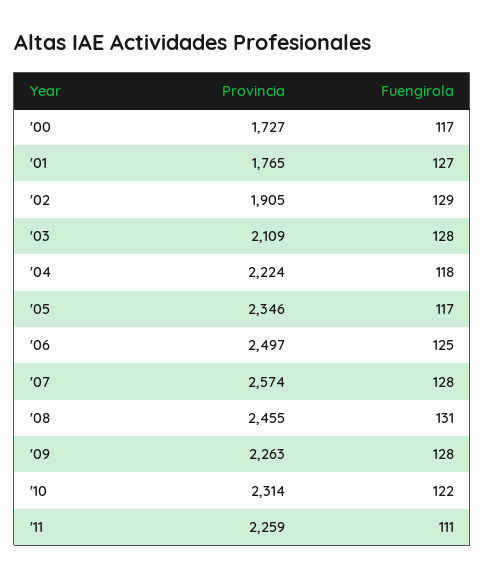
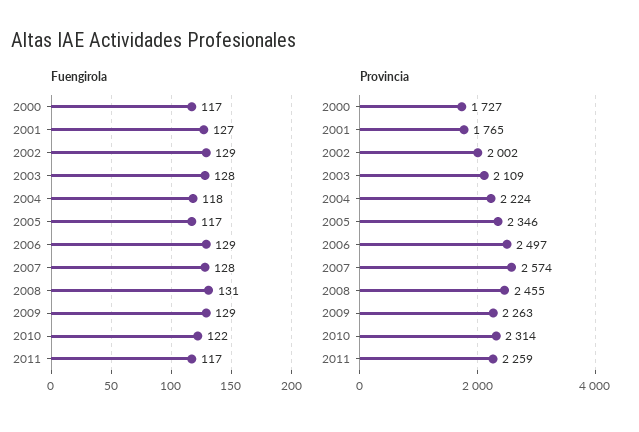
  {
    "Provincia": {
      "'00": 1727,
      "'01": 1765,
-     "'02": 1905,
+     "'02": 2002,
      "'03": 2109,
      "'04": 2224,
      "'05": 2346,
      "'06": 2497,
      "'07": 2574,
      "'08": 2455,
      "'09": 2263,
      "'10": 2314,
      "'11": 2259
    },
    "Fuengirola": {
      "'00": 117,
      "'01": 127,
      "'02": 129,
      "'03": 128,
      "'04": 118,
      "'05": 117,
-     "'06": 125,
+     "'06": 129,
      "'07": 128,
      "'08": 131,
-     "'09": 128,
+     "'09": 129,
      "'10": 122,
-     "'11": 111
+     "'11": 117
    }
  }

